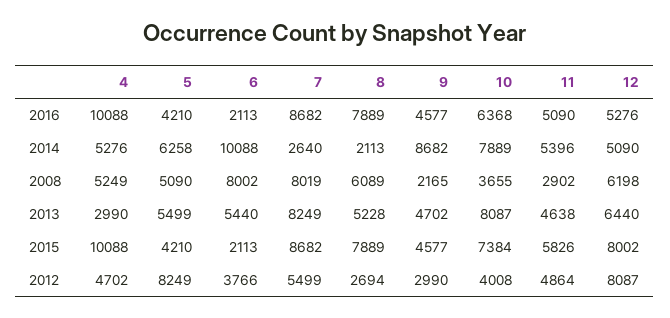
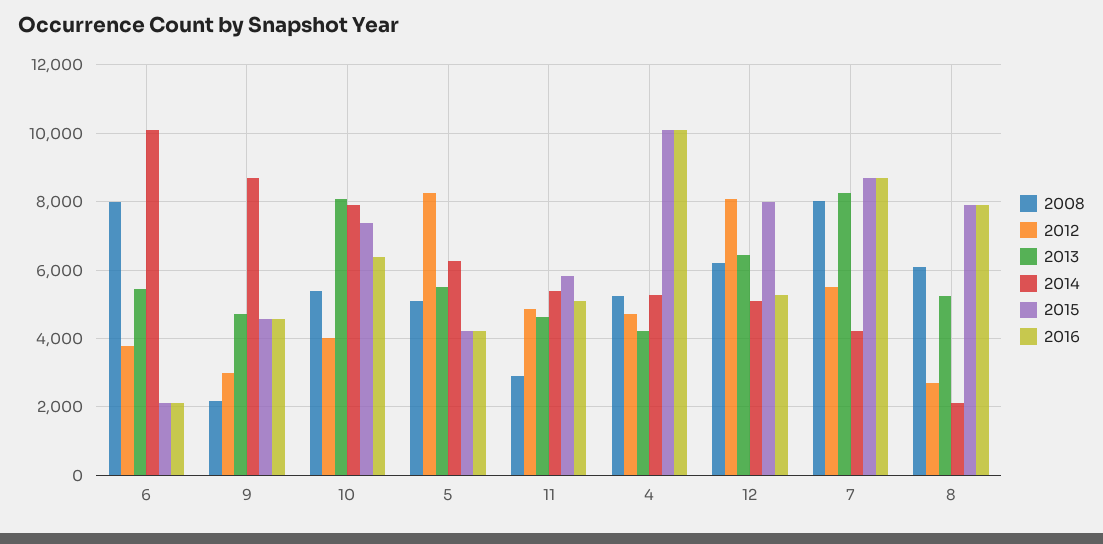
  {
    "2016": {
      "4": 10088,
      "5": 4210,
      "6": 2113,
      "7": 8682,
      "8": 7889,
      "9": 4577,
      "10": 6368,
      "11": 5090,
      "12": 5276
    },
    "2014": {
      "4": 5276,
      "5": 6258,
      "6": 10088,
-     "7": 2640,
+     "7": 4200,
      "8": 2113,
      "9": 8682,
      "10": 7889,
      "11": 5396,
      "12": 5090
    },
    "2008": {
      "4": 5249,
      "5": 5090,
      "6": 8002,
      "7": 8019,
      "8": 6089,
      "9": 2165,
-     "10": 3655,
+     "10": 5400,
      "11": 2902,
      "12": 6198
    },
    "2013": {
-     "4": 2990,
+     "4": 4200,
      "5": 5499,
      "6": 5440,
      "7": 8249,
      "8": 5228,
      "9": 4702,
      "10": 8087,
      "11": 4638,
      "12": 6440
    },
    "2015": {
      "4": 10088,
      "5": 4210,
      "6": 2113,
      "7": 8682,
      "8": 7889,
      "9": 4577,
      "10": 7384,
      "11": 5826,
      "12": 8002
    },
    "2012": {
      "4": 4702,
      "5": 8249,
      "6": 3766,
      "7": 5499,
      "8": 2694,
      "9": 2990,
      "10": 4008,
      "11": 4864,
      "12": 8087
    }
  }

